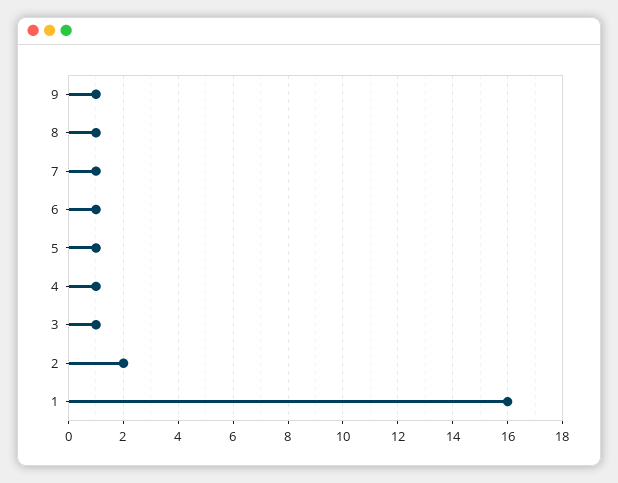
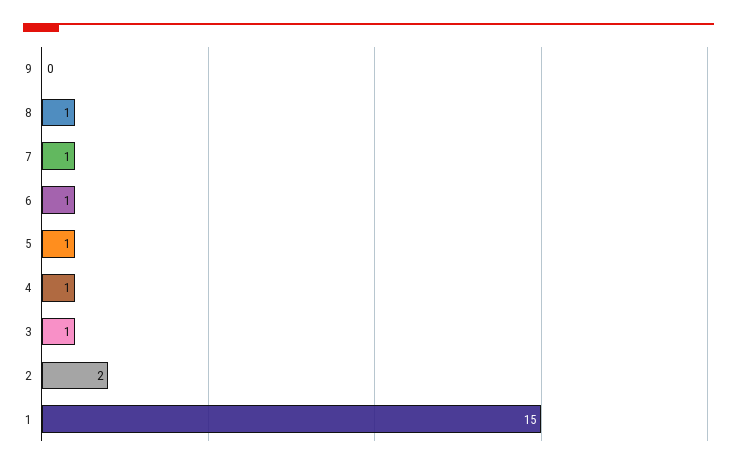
  {
-   "9": 1,
+   "9": 0,
    "8": 1,
    "7": 1,
    "6": 1,
    "5": 1,
    "4": 1,
    "3": 1,
    "2": 2,
-   "1": 16
+   "1": 15
  }

